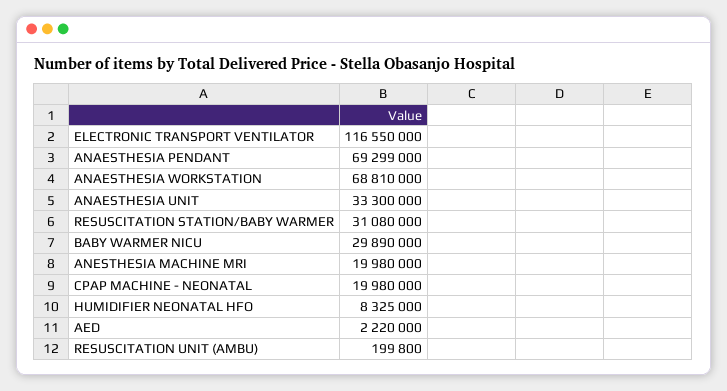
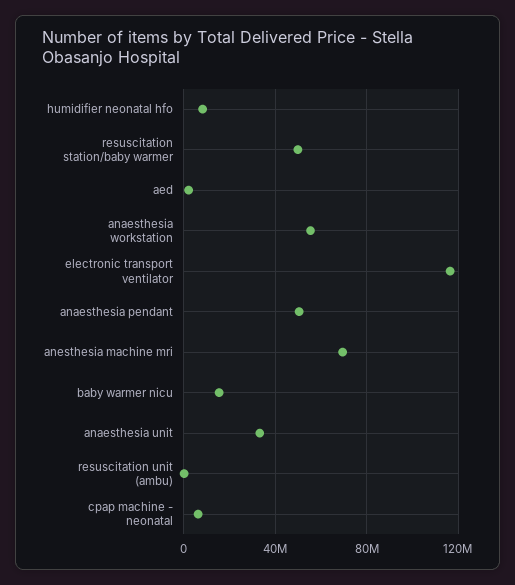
  {
    "ELECTRONIC TRANSPORT VENTILATOR": 116550000,
-   "ANAESTHESIA PENDANT": 69299000,
+   "ANAESTHESIA PENDANT": 50000000,
-   "ANAESTHESIA WORKSTATION": 68810000,
+   "ANAESTHESIA WORKSTATION": 55000000,
    "ANAESTHESIA UNIT": 33300000,
-   "RESUSCITATION STATION/BABY WARMER": 31080000,
+   "RESUSCITATION STATION/BABY WARMER": 50000000,
-   "BABY WARMER NICU": 29890000,
+   "BABY WARMER NICU": 15000000,
-   "ANESTHESIA MACHINE MRI": 19980000,
+   "ANESTHESIA MACHINE MRI": 70000000,
-   "CPAP MACHINE - NEONATAL": 19980000,
+   "CPAP MACHINE - NEONATAL": 5000000,
    "HUMIDIFIER NEONATAL HFO": 8325000,
    "AED": 2220000,
    "RESUSCITATION UNIT (AMBU)": 199800
  }

